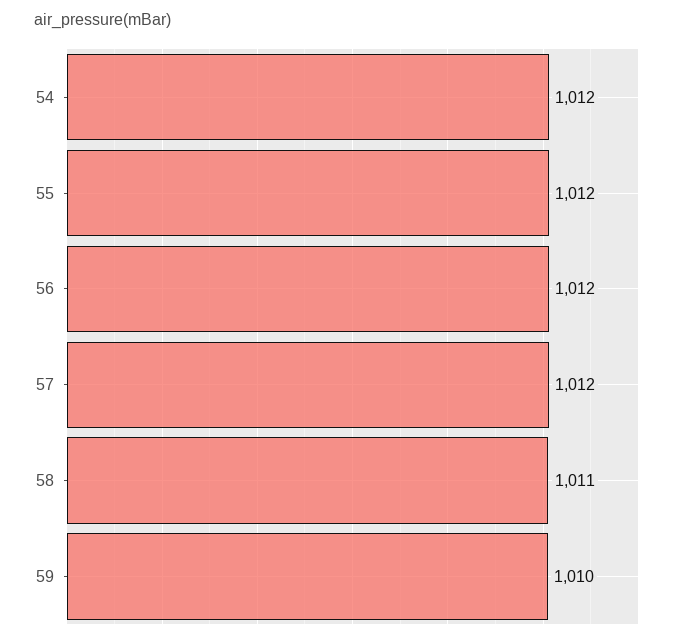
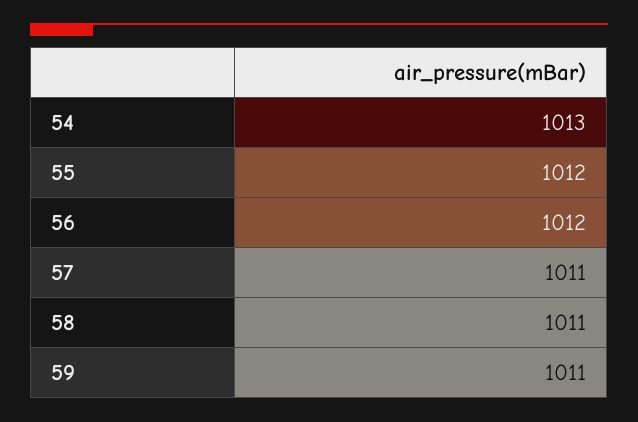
  {
-   "54": 1012,
+   "54": 1013,
    "55": 1012,
    "56": 1012,
-   "57": 1012,
+   "57": 1011,
    "58": 1011,
-   "59": 1010
+   "59": 1011
  }

